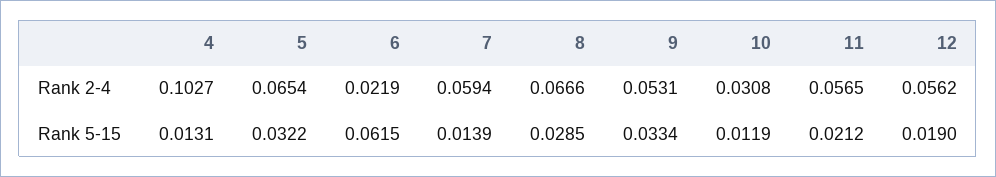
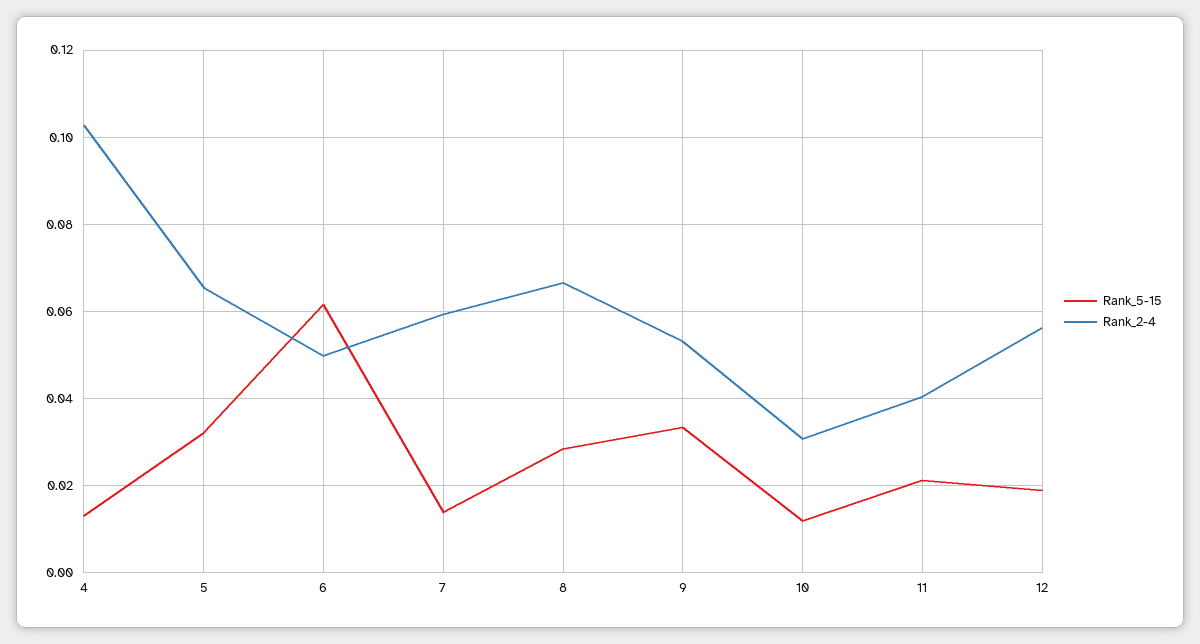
  {
    "Rank 2-4": {
      "4": 0.1027,
      "5": 0.0654,
-     "6": 0.0219,
+     "6": 0.05,
      "7": 0.0594,
      "8": 0.0666,
      "9": 0.0531,
      "10": 0.0308,
-     "11": 0.0565,
+     "11": 0.04,
      "12": 0.0562
    },
    "Rank 5-15": {
      "4": 0.0131,
      "5": 0.0322,
      "6": 0.0615,
      "7": 0.0139,
      "8": 0.0285,
      "9": 0.0334,
      "10": 0.0119,
      "11": 0.0212,
      "12": 0.019
    }
  }

